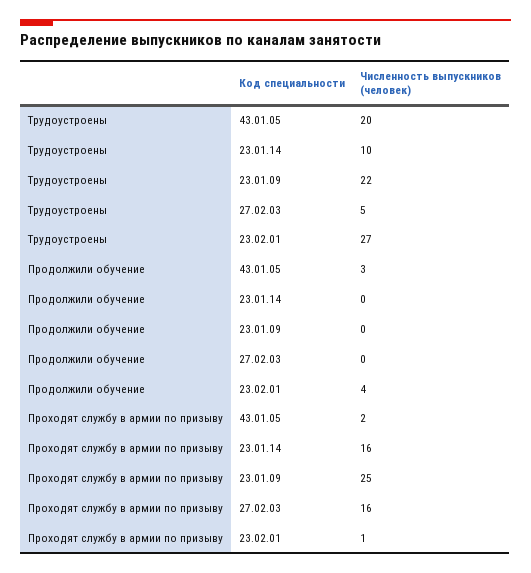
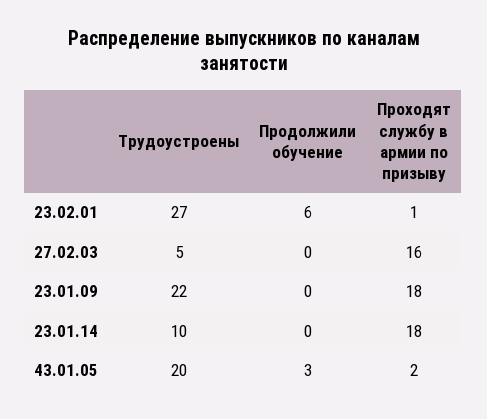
  {
    "Трудоустроены": {
      "43.01.05": 20,
      "23.01.14": 10,
      "23.01.09": 22,
      "27.02.03": 5,
      "23.02.01": 27
    },
    "Продолжили обучение": {
      "43.01.05": 3,
      "23.01.14": 0,
      "23.01.09": 0,
      "27.02.03": 0,
-     "23.02.01": 4
+     "23.02.01": 6
    },
    "Проходят службу в армии по призыву": {
      "43.01.05": 2,
-     "23.01.14": 16,
+     "23.01.14": 18,
-     "23.01.09": 25,
+     "23.01.09": 18,
      "27.02.03": 16,
      "23.02.01": 1
    }
  }

